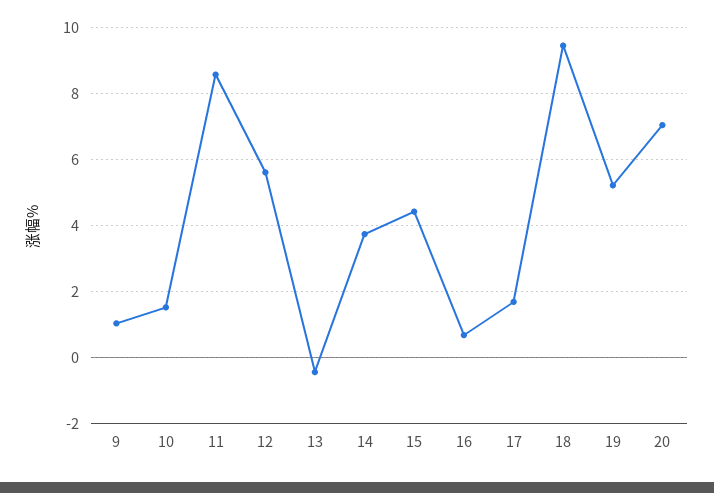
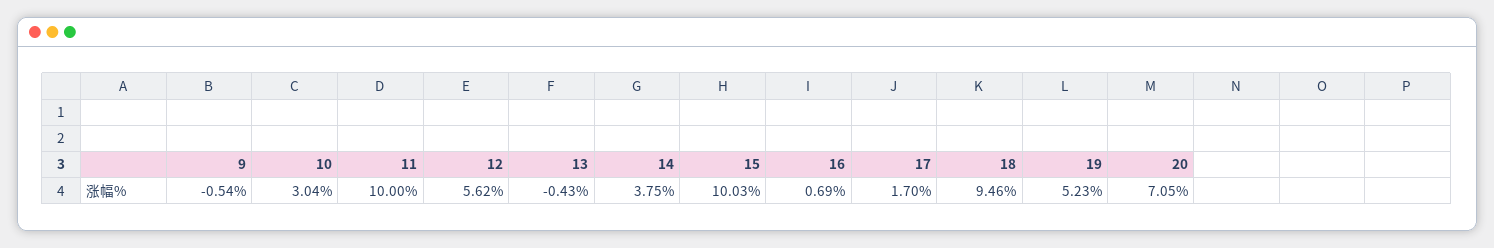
  {
-   "9": 1,
+   "9": -0.54,
-   "10": 1.6,
+   "10": 3.04,
-   "11": 8.6,
+   "11": 10,
    "12": 5.62,
    "13": -0.43,
    "14": 3.75,
-   "15": 4.4,
+   "15": 10.03,
    "16": 0.69,
    "17": 1.7,
    "18": 9.46,
    "19": 5.23,
    "20": 7.05
  }

